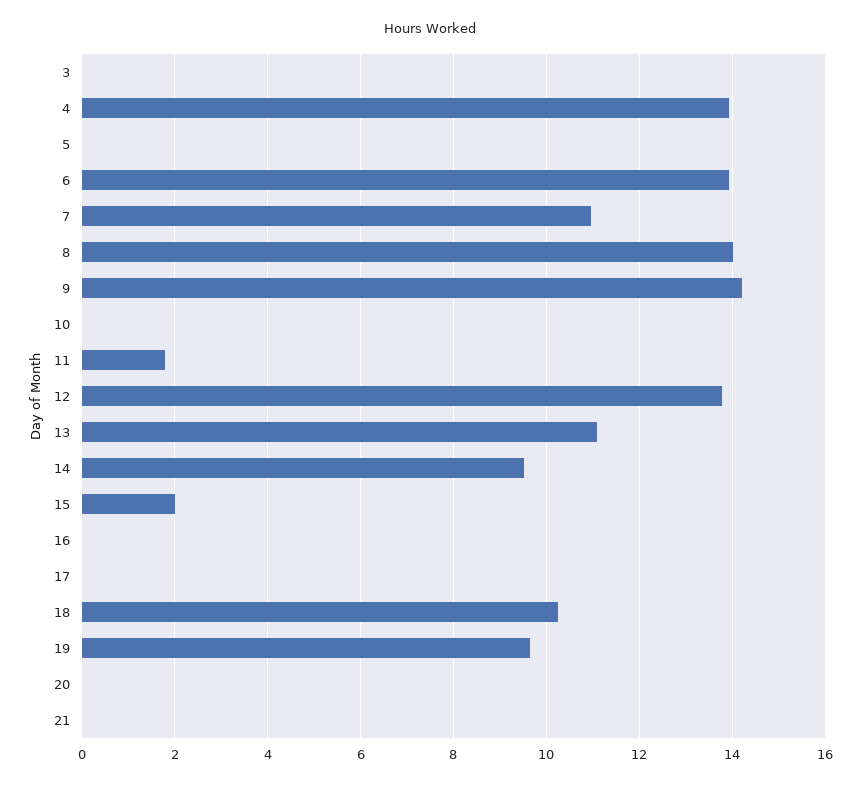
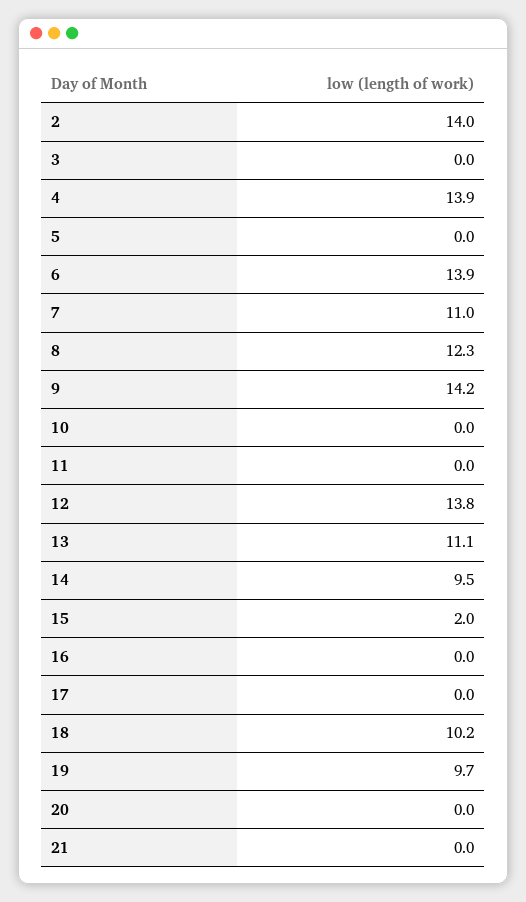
  {
    "3": 0,
    "4": 13.9,
    "5": 0,
    "6": 13.9,
    "7": 11,
-   "8": 14,
+   "8": 12.3,
    "9": 14.2,
    "10": 0,
-   "11": 1.8,
+   "11": 0,
    "12": 13.8,
    "13": 11.1,
    "14": 9.5,
    "15": 2,
    "16": 0,
    "17": 0,
    "18": 10.2,
    "19": 9.7,
    "20": 0,
-   "21": 0
+   "21": 0,
+   "2": 14
  }

